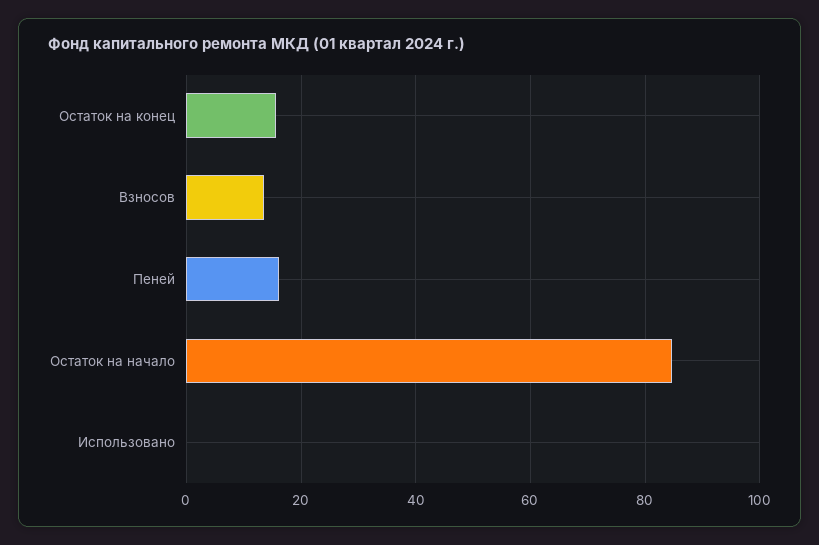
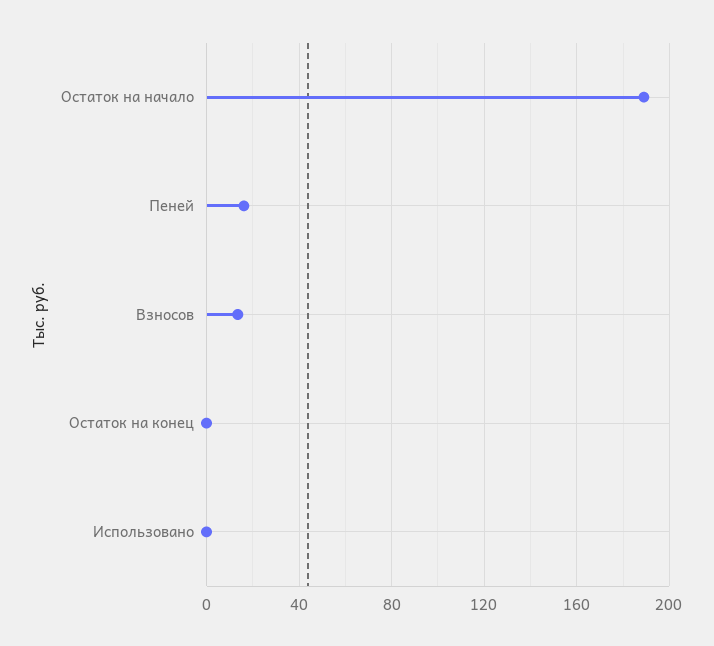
  {
-   "Остаток на конец": 16,
+   "Остаток на конец": 0,
    "Взносов": 14,
    "Пеней": 16,
-   "Остаток на начало": 84,
+   "Остаток на начало": 190,
    "Использовано": 0
  }

